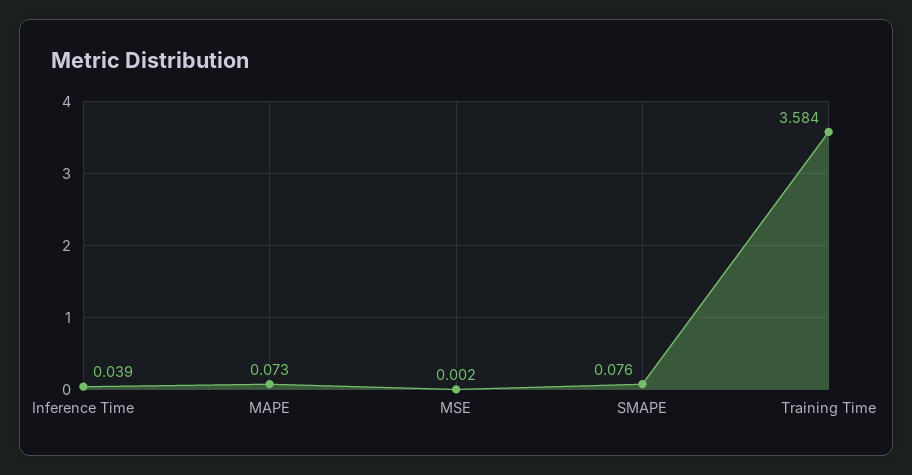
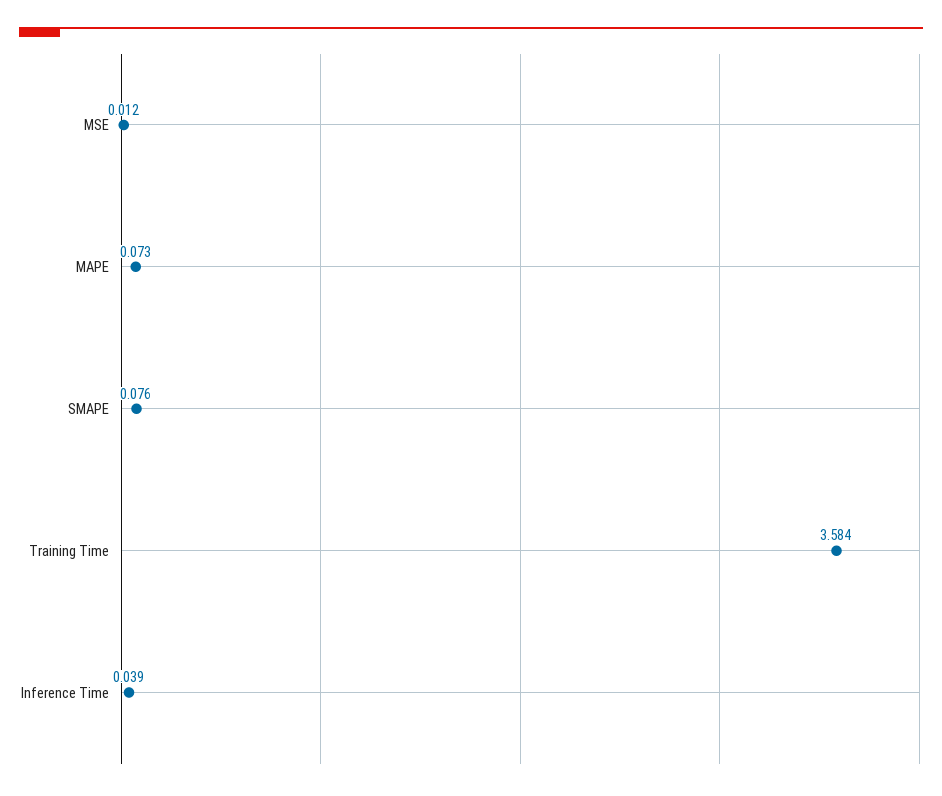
  {
    "Inference Time": 0.039,
    "MAPE": 0.073,
-   "MSE": 0.002,
+   "MSE": 0.012,
    "SMAPE": 0.076,
    "Training Time": 3.584
  }

